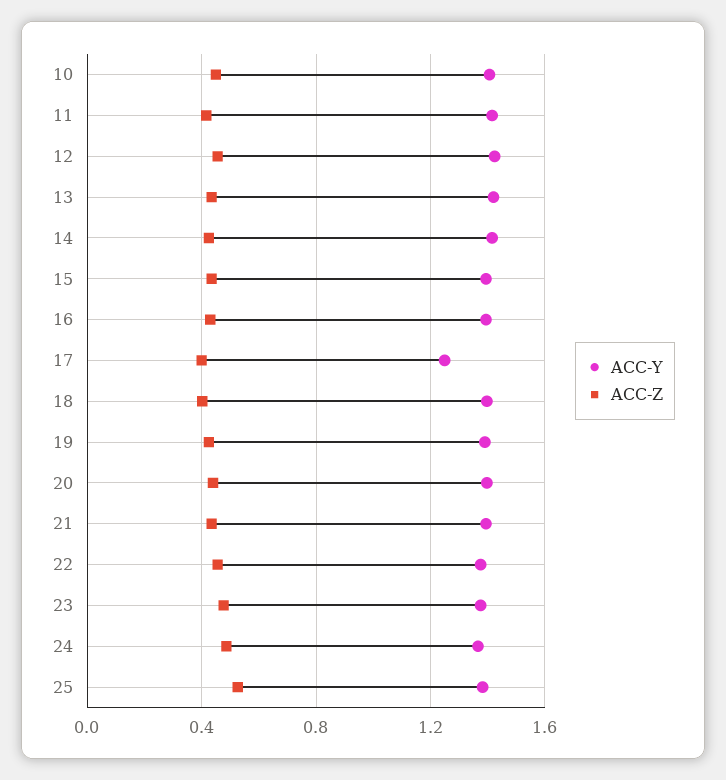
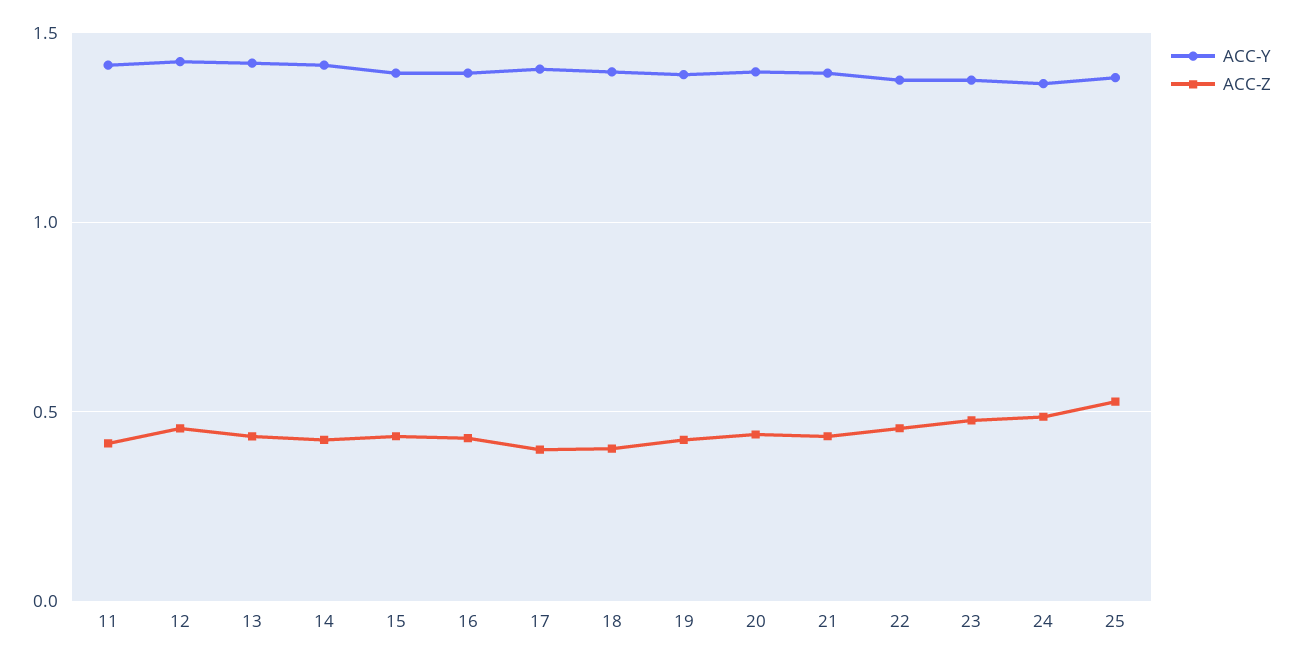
  {
    "ACC-Y": {
-     "10": 1.4,
      "11": 1.4,
      "12": 1.4,
      "13": 1.4,
      "14": 1.4,
      "15": 1.4,
      "16": 1.4,
-     "17": 1.25,
+     "17": 1.4,
      "18": 1.4,
      "19": 1.4,
      "20": 1.4,
      "21": 1.4,
      "22": 1.4,
      "23": 1.4,
      "24": 1.35,
      "25": 1.4
    },
    "ACC-Z": {
-     "10": 0.45,
      "11": 0.4,
      "12": 0.45,
      "13": 0.45,
      "14": 0.45,
      "15": 0.45,
      "16": 0.45,
      "17": 0.4,
      "18": 0.4,
      "19": 0.45,
      "20": 0.45,
      "21": 0.45,
      "22": 0.45,
      "23": 0.5,
      "24": 0.5,
      "25": 0.55
    }
  }

